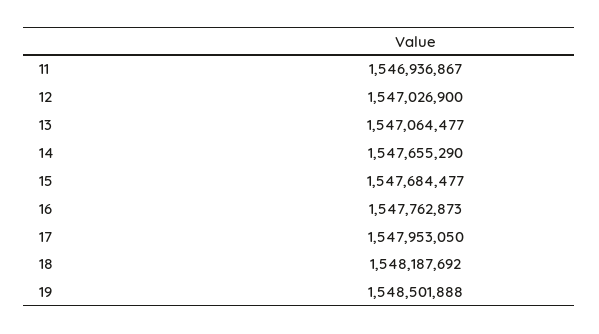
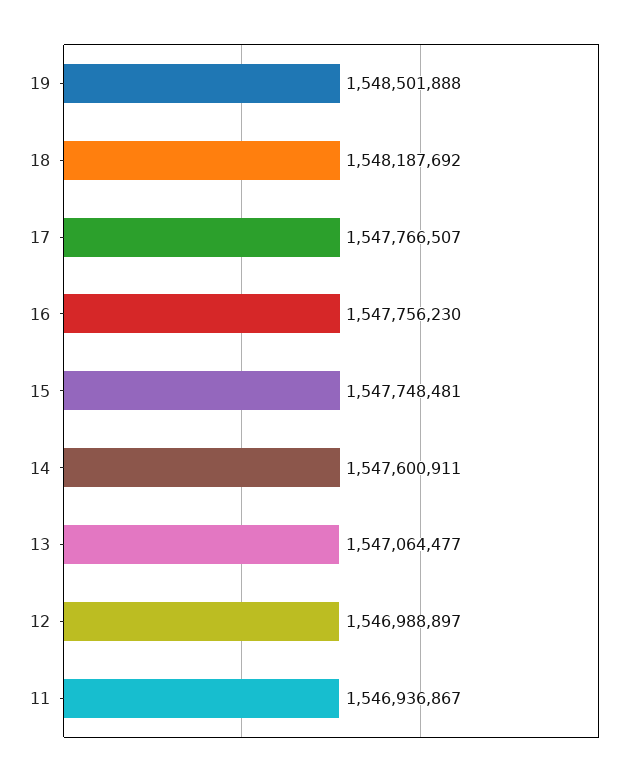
  {
    "11": 1546936867,
-   "12": 1547026900,
+   "12": 1546988897,
    "13": 1547064477,
-   "14": 1547655290,
+   "14": 1547600911,
-   "15": 1547684477,
+   "15": 1547748481,
-   "16": 1547762873,
+   "16": 1547756230,
-   "17": 1547953050,
+   "17": 1547766507,
    "18": 1548187692,
    "19": 1548501888
  }

